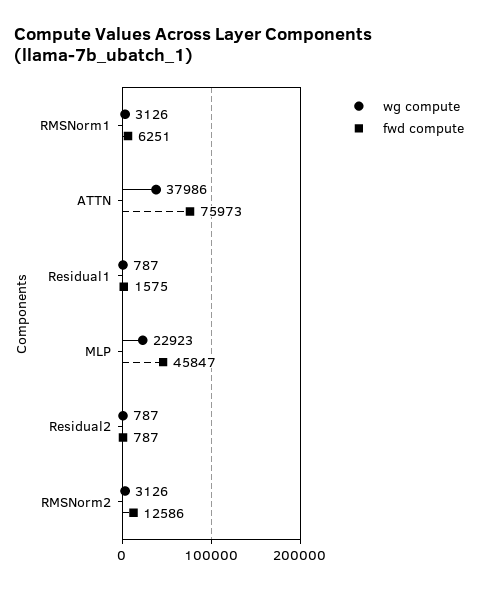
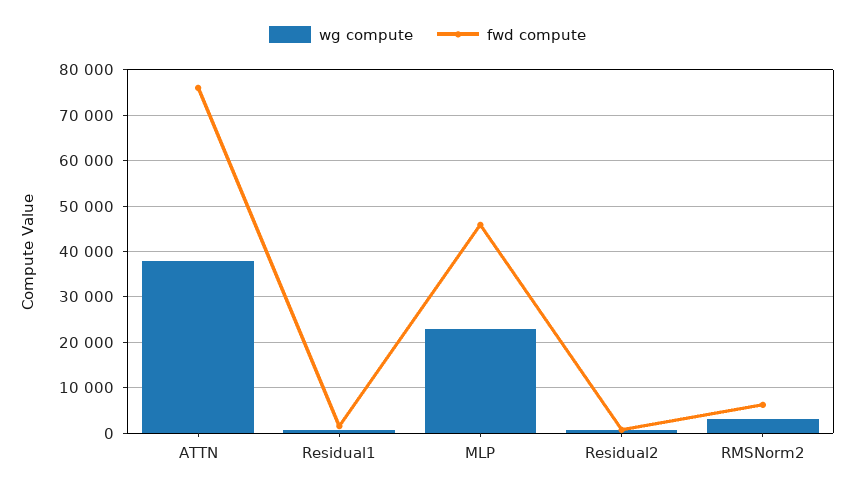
  {
    "wg compute": {
-     "RMSNorm1": 3126,
      "ATTN": 37986,
      "Residual1": 787,
      "MLP": 22923,
      "Residual2": 787,
      "RMSNorm2": 3126
    },
    "fwd compute": {
-     "RMSNorm1": 6251,
      "ATTN": 75973,
      "Residual1": 1575,
      "MLP": 45847,
      "Residual2": 787,
-     "RMSNorm2": 12586
+     "RMSNorm2": 6000
    }
  }

